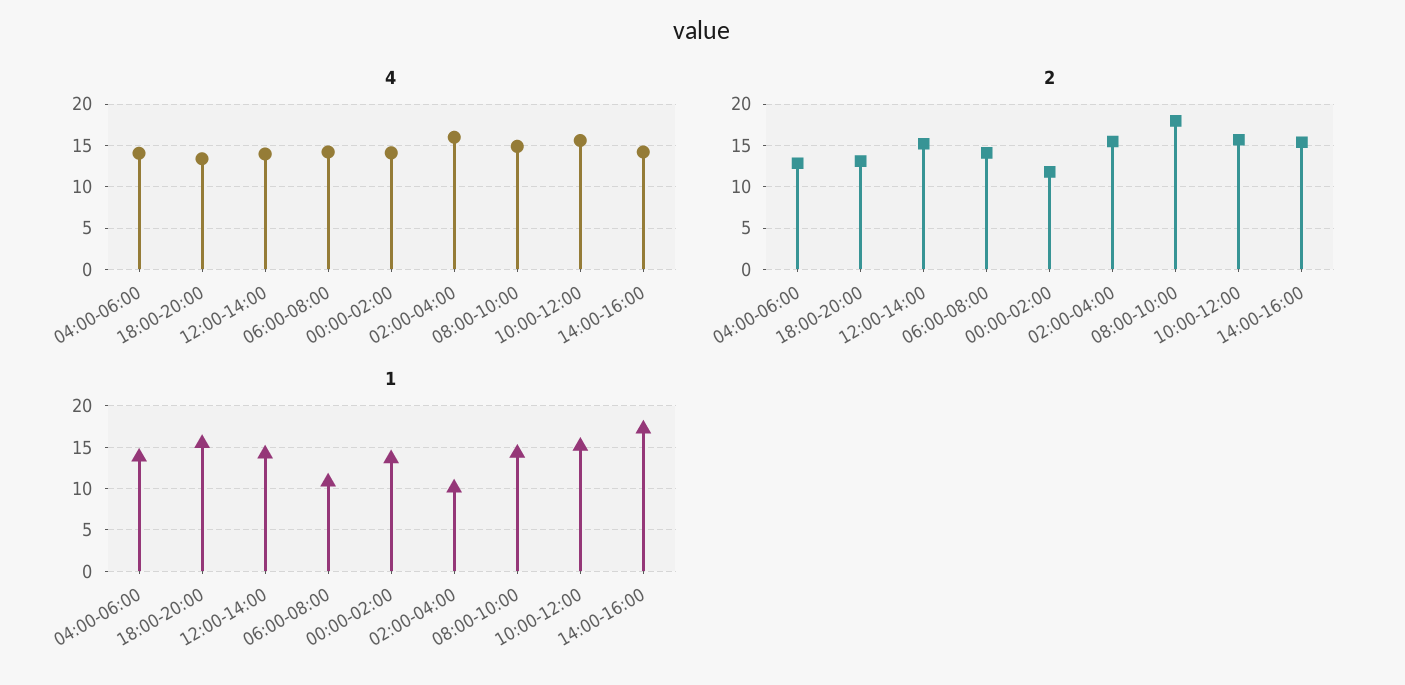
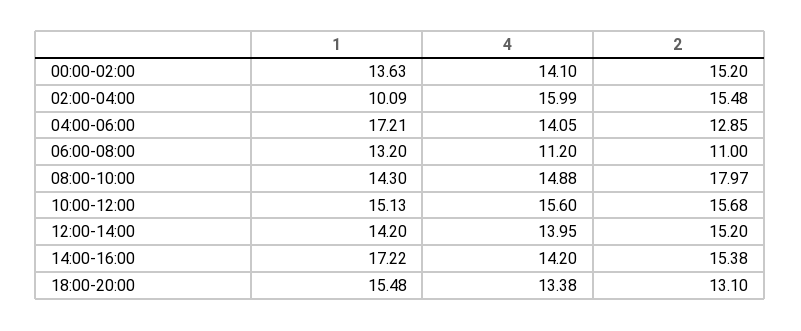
  {
    "4": {
      "04:00-06:00": 14.05,
      "18:00-20:00": 13.38,
      "12:00-14:00": 13.95,
-     "06:00-08:00": 14,
+     "06:00-08:00": 11.2,
      "00:00-02:00": 14.1,
      "02:00-04:00": 15.99,
      "08:00-10:00": 14.88,
      "10:00-12:00": 15.6,
      "14:00-16:00": 14.2
    },
    "2": {
      "04:00-06:00": 12.85,
      "18:00-20:00": 13.1,
      "12:00-14:00": 15.2,
-     "06:00-08:00": 14,
+     "06:00-08:00": 11,
-     "00:00-02:00": 12,
+     "00:00-02:00": 15.2,
      "02:00-04:00": 15.48,
      "08:00-10:00": 17.97,
      "10:00-12:00": 15.68,
      "14:00-16:00": 15.38
    },
    "1": {
-     "04:00-06:00": 14,
+     "04:00-06:00": 17.21,
      "18:00-20:00": 15.48,
      "12:00-14:00": 14.2,
-     "06:00-08:00": 11,
+     "06:00-08:00": 13.2,
      "00:00-02:00": 13.63,
      "02:00-04:00": 10.09,
      "08:00-10:00": 14.3,
      "10:00-12:00": 15.13,
      "14:00-16:00": 17.22
    }
  }

